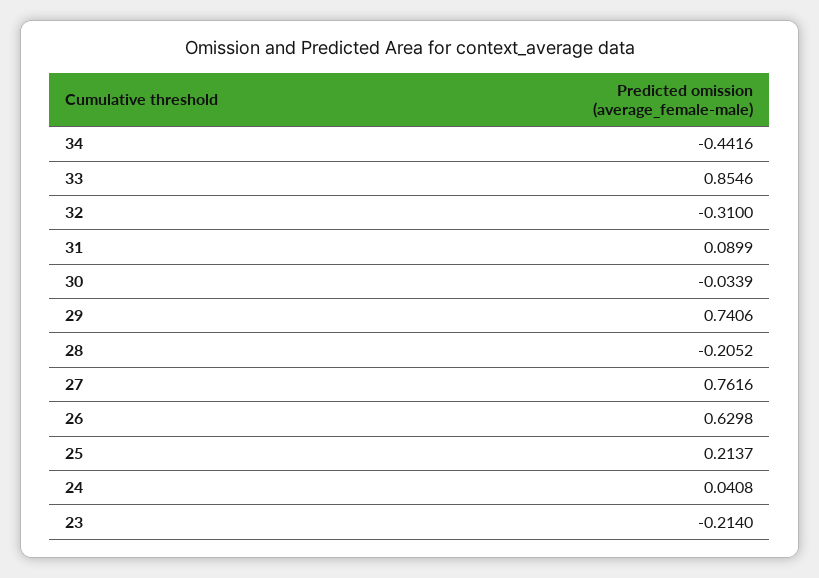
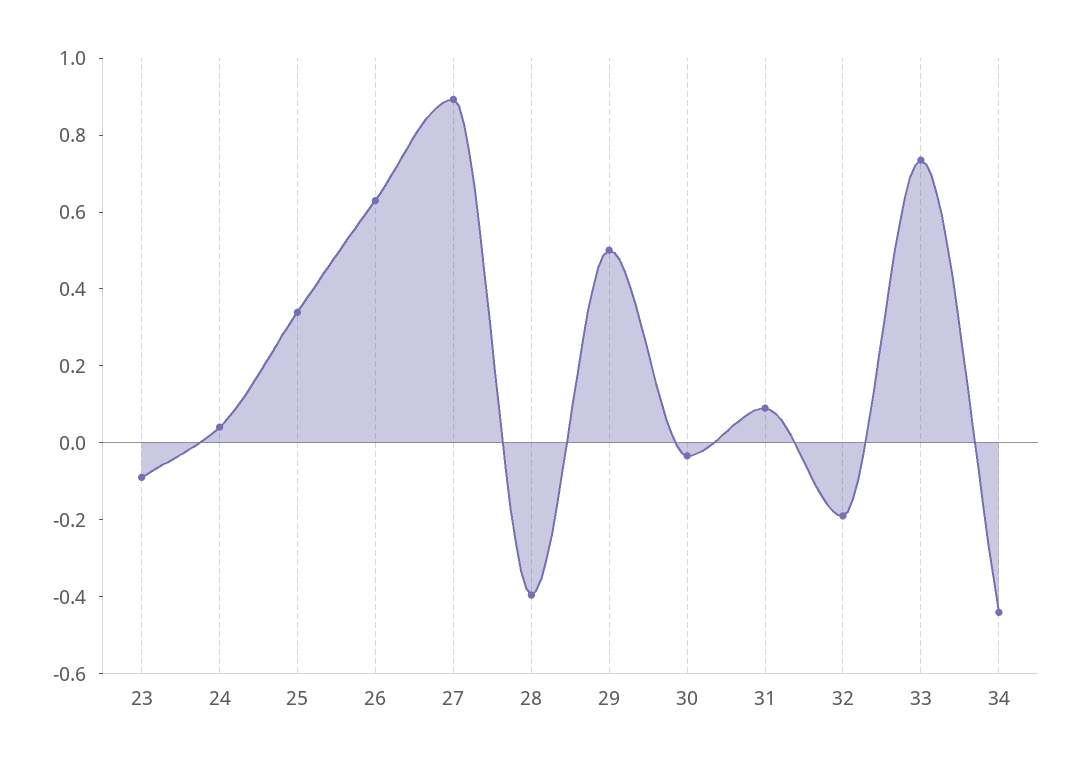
  {
    "34": -0.4416,
-   "33": 0.8546,
+   "33": 0.75,
-   "32": -0.31,
+   "32": -0.2,
    "31": 0.0899,
    "30": -0.0339,
-   "29": 0.7406,
+   "29": 0.5,
-   "28": -0.2052,
+   "28": -0.4,
-   "27": 0.7616,
+   "27": 0.9,
    "26": 0.6298,
-   "25": 0.2137,
+   "25": 0.35,
    "24": 0.0408,
-   "23": -0.214
+   "23": -0.1
  }

